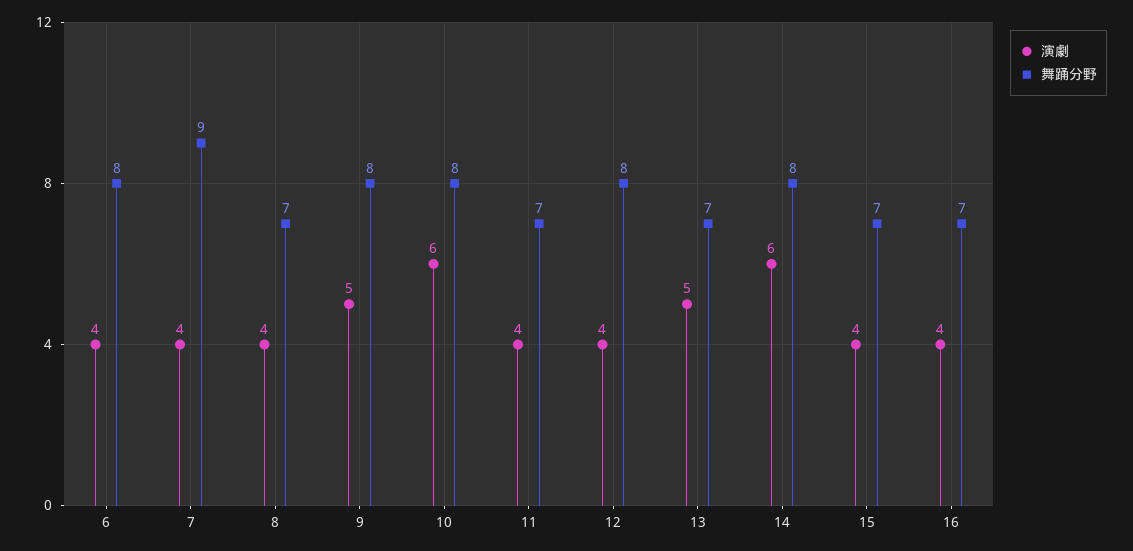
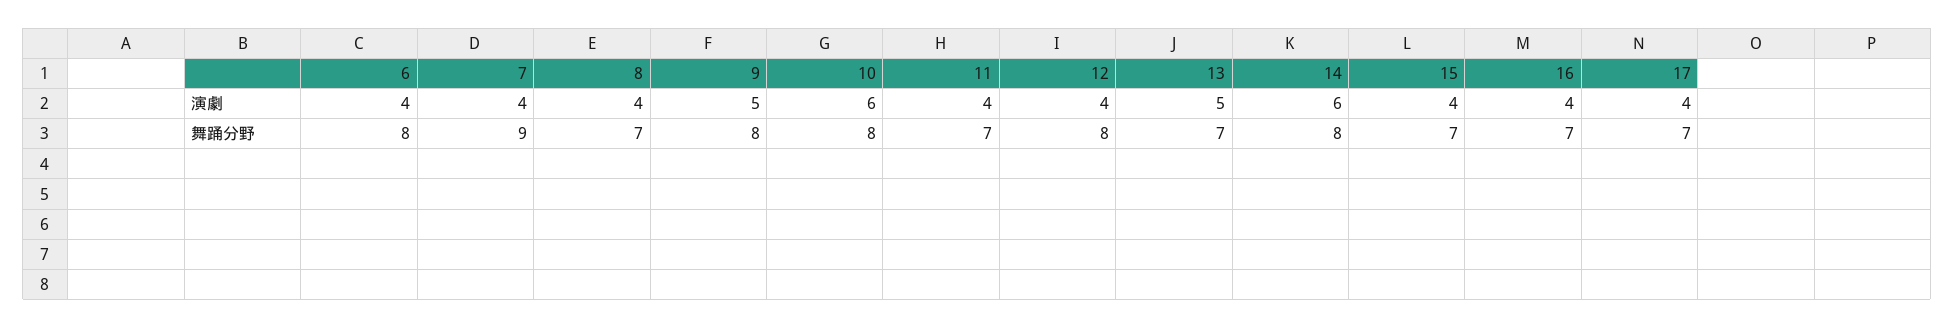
  {
    "演劇": {
      "6": 4,
      "7": 4,
      "8": 4,
      "9": 5,
      "10": 6,
      "11": 4,
      "12": 4,
      "13": 5,
      "14": 6,
      "15": 4,
-     "16": 4
+     "16": 4,
+     "17": 4
    },
    "舞踊分野": {
      "6": 8,
      "7": 9,
      "8": 7,
      "9": 8,
      "10": 8,
      "11": 7,
      "12": 8,
      "13": 7,
      "14": 8,
      "15": 7,
-     "16": 7
+     "16": 7,
+     "17": 7
    }
  }

